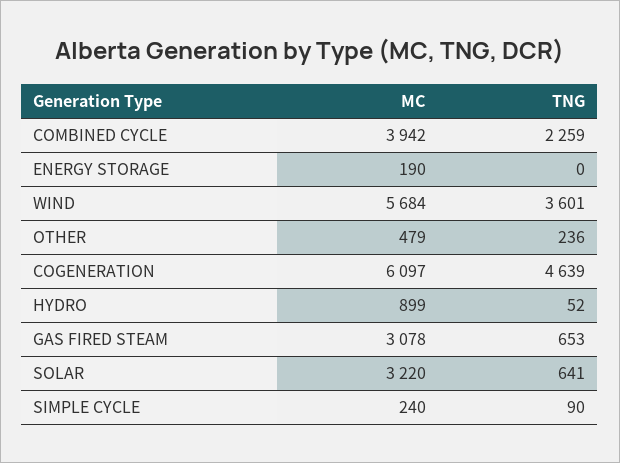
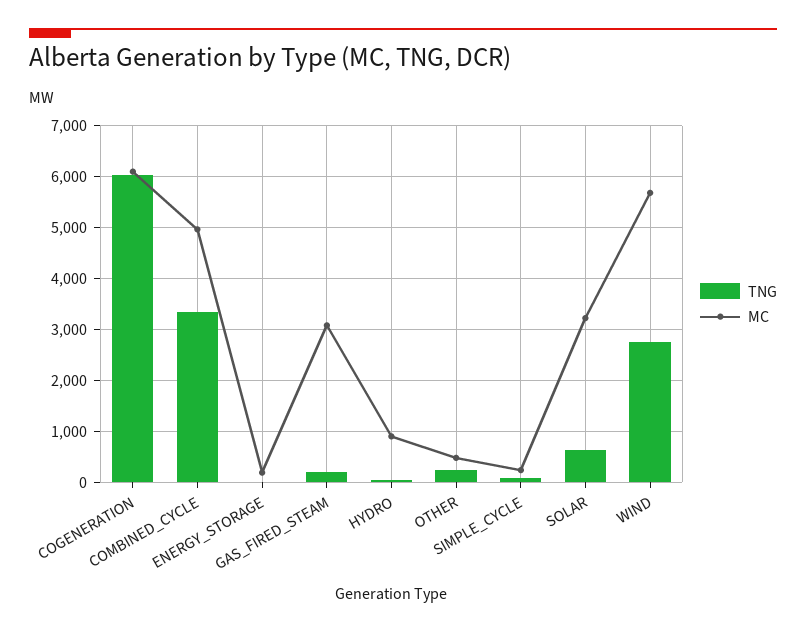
  {
    "MC": {
-     "COMBINED CYCLE": 3942,
+     "COMBINED CYCLE": 5000,
      "ENERGY STORAGE": 190,
      "WIND": 5684,
      "OTHER": 479,
      "COGENERATION": 6097,
      "HYDRO": 899,
      "GAS FIRED STEAM": 3078,
      "SOLAR": 3220,
      "SIMPLE CYCLE": 240
    },
    "TNG": {
-     "COMBINED CYCLE": 2259,
+     "COMBINED CYCLE": 3400,
      "ENERGY STORAGE": 0,
-     "WIND": 3601,
+     "WIND": 2800,
      "OTHER": 236,
-     "COGENERATION": 4639,
+     "COGENERATION": 6000,
      "HYDRO": 52,
-     "GAS FIRED STEAM": 653,
+     "GAS FIRED STEAM": 200,
      "SOLAR": 641,
      "SIMPLE CYCLE": 90
    }
  }

